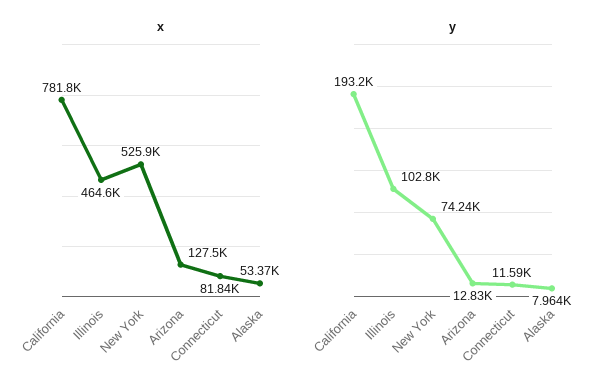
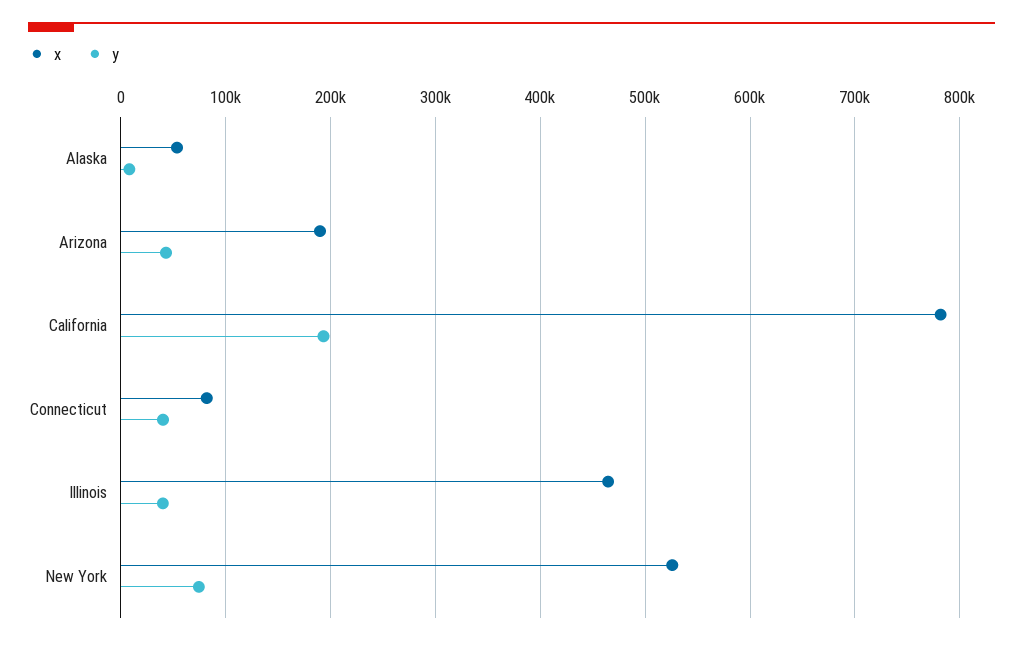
  {
    "x": {
      "California": 781800,
      "Illinois": 464600,
      "New York": 525900,
-     "Arizona": 127500,
+     "Arizona": 190000,
      "Connecticut": 81840,
      "Alaska": 53370
    },
    "y": {
      "California": 193200,
-     "Illinois": 102800,
+     "Illinois": 40000,
      "New York": 74240,
-     "Arizona": 12830,
+     "Arizona": 40000,
-     "Connecticut": 11590,
+     "Connecticut": 40000,
      "Alaska": 7964
    }
  }

